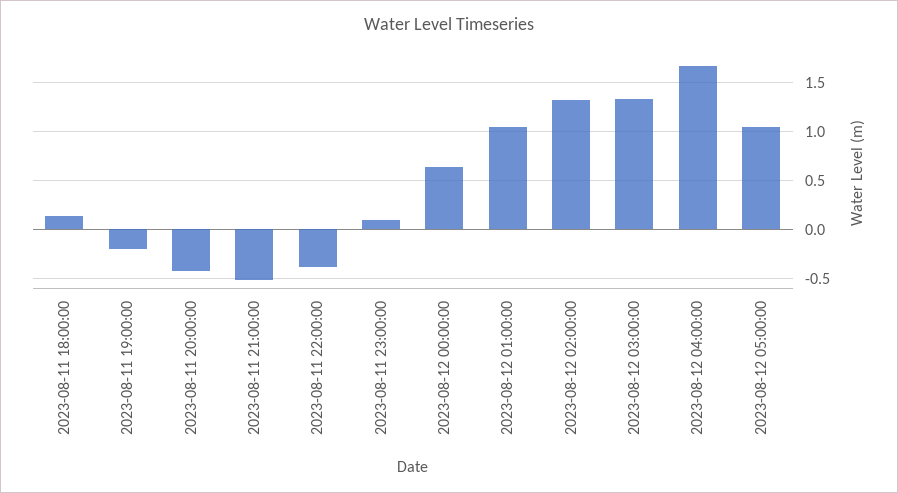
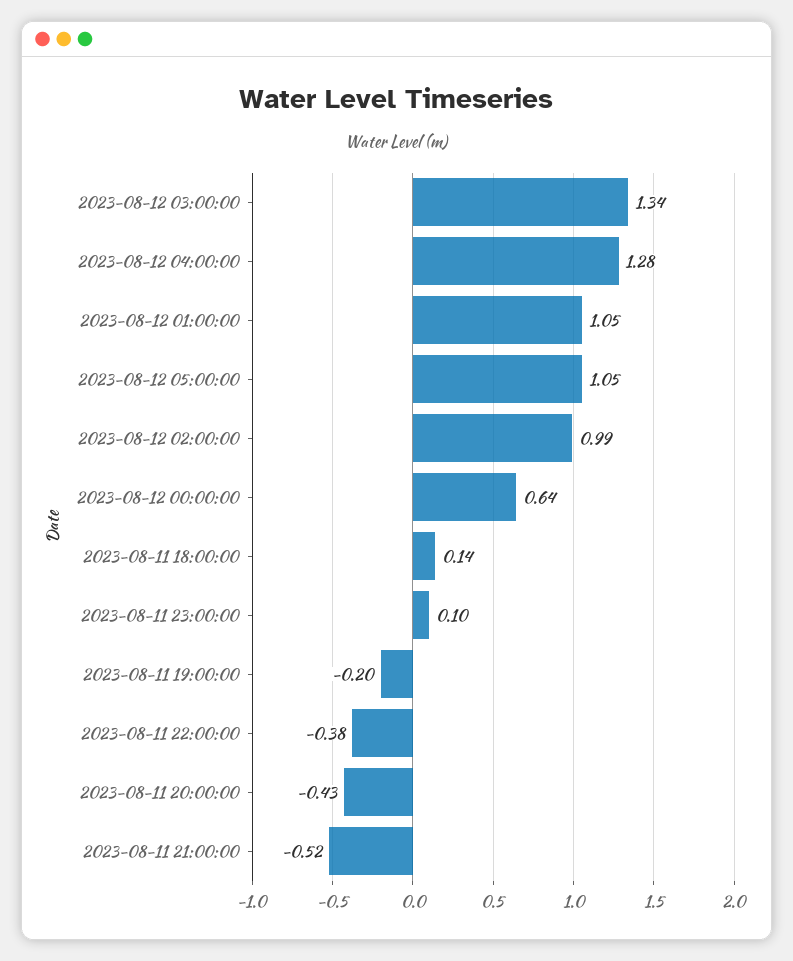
  {
    "2023-08-11 18:00:00": 0.14,
    "2023-08-11 19:00:00": -0.2,
    "2023-08-11 20:00:00": -0.43,
    "2023-08-11 21:00:00": -0.52,
    "2023-08-11 22:00:00": -0.38,
    "2023-08-11 23:00:00": 0.1,
    "2023-08-12 00:00:00": 0.64,
    "2023-08-12 01:00:00": 1.05,
-   "2023-08-12 02:00:00": 1.3,
+   "2023-08-12 02:00:00": 0.99,
    "2023-08-12 03:00:00": 1.34,
-   "2023-08-12 04:00:00": 1.7,
+   "2023-08-12 04:00:00": 1.28,
    "2023-08-12 05:00:00": 1.05
  }

